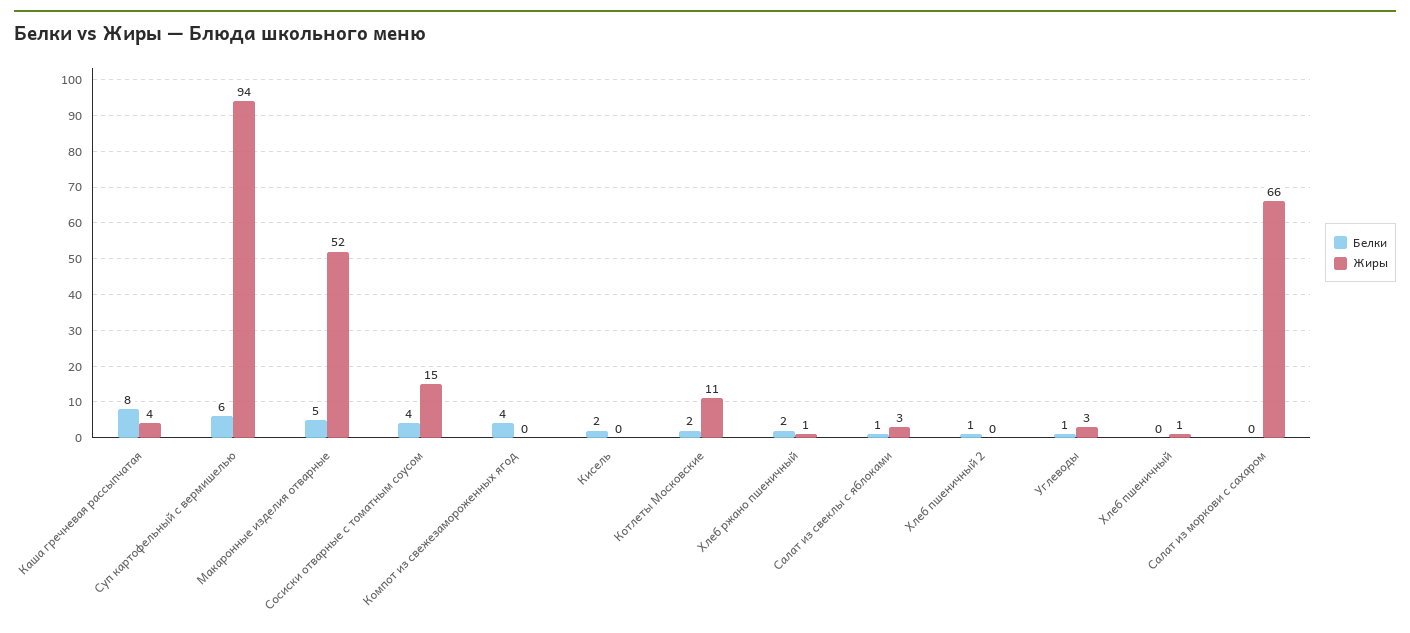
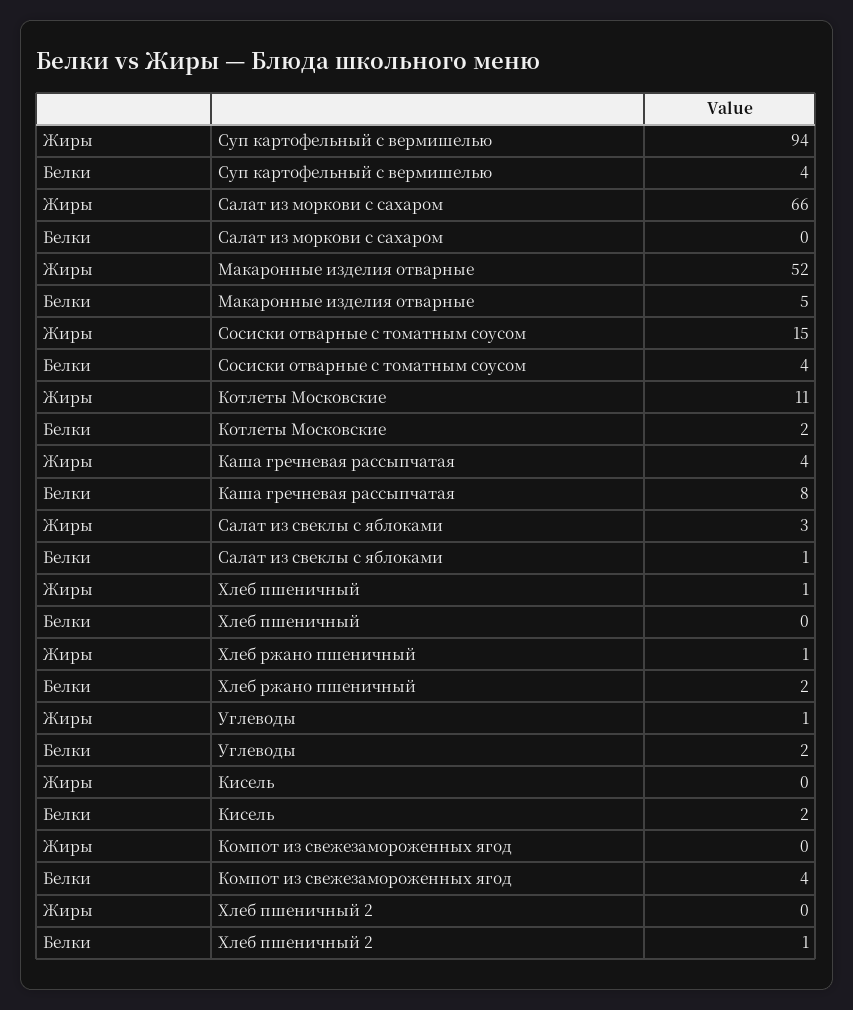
  {
    "Белки": {
      "Каша гречневая рассыпчатая": 8,
-     "Суп картофельный с вермишелью": 6,
+     "Суп картофельный с вермишелью": 4,
      "Макаронные изделия отварные": 5,
      "Сосиски отварные с томатным соусом": 4,
      "Компот из свежезамороженных ягод": 4,
      "Кисель": 2,
      "Котлеты Московские": 2,
      "Хлеб ржано пшеничный": 2,
      "Салат из свеклы с яблоками": 1,
      "Хлеб пшеничный 2": 1,
-     "Углеводы": 1,
+     "Углеводы": 2,
      "Хлеб пшеничный": 0,
      "Салат из моркови с сахаром": 0
    },
    "Жиры": {
      "Каша гречневая рассыпчатая": 4,
      "Суп картофельный с вермишелью": 94,
      "Макаронные изделия отварные": 52,
      "Сосиски отварные с томатным соусом": 15,
      "Компот из свежезамороженных ягод": 0,
      "Кисель": 0,
      "Котлеты Московские": 11,
      "Хлеб ржано пшеничный": 1,
      "Салат из свеклы с яблоками": 3,
      "Хлеб пшеничный 2": 0,
-     "Углеводы": 3,
+     "Углеводы": 1,
      "Хлеб пшеничный": 1,
      "Салат из моркови с сахаром": 66
    }
  }

